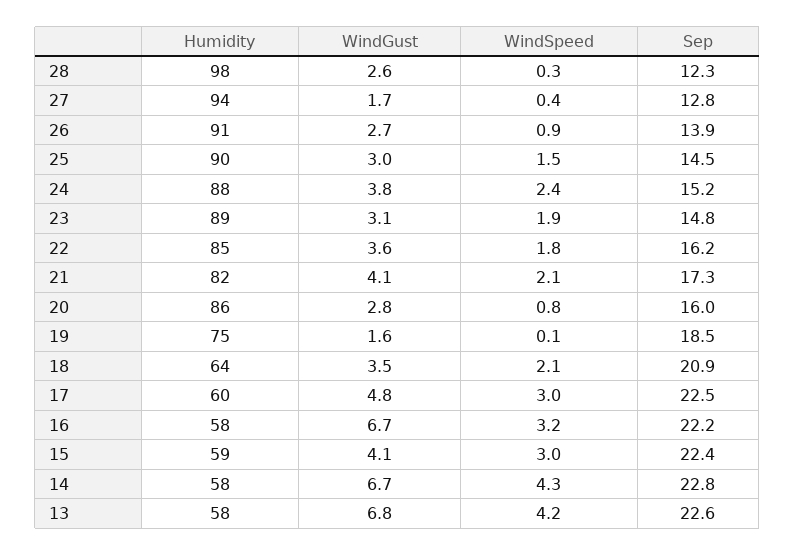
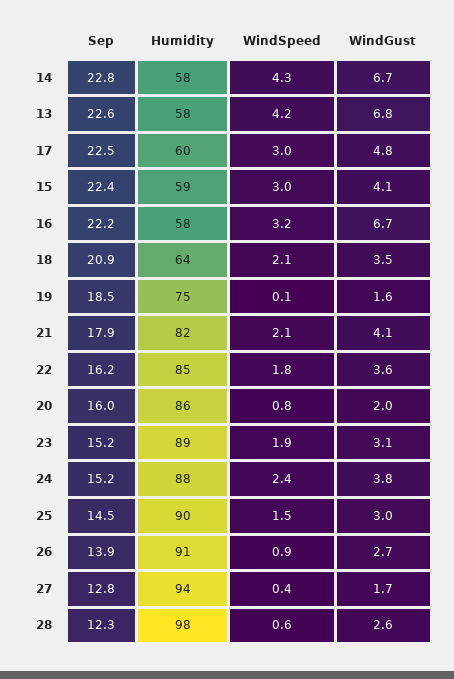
  {
    "Humidity": {
      "28": 98,
      "27": 94,
      "26": 91,
      "25": 90,
      "24": 88,
      "23": 89,
      "22": 85,
      "21": 82,
      "20": 86,
      "19": 75,
      "18": 64,
      "17": 60,
      "16": 58,
      "15": 59,
      "14": 58,
      "13": 58
    },
    "WindGust": {
      "28": 2.6,
      "27": 1.7,
      "26": 2.7,
      "25": 3,
      "24": 3.8,
      "23": 3.1,
      "22": 3.6,
      "21": 4.1,
-     "20": 2.8,
+     "20": 2,
      "19": 1.6,
      "18": 3.5,
      "17": 4.8,
      "16": 6.7,
      "15": 4.1,
      "14": 6.7,
      "13": 6.8
    },
    "WindSpeed": {
-     "28": 0.3,
+     "28": 0.6,
      "27": 0.4,
      "26": 0.9,
      "25": 1.5,
      "24": 2.4,
      "23": 1.9,
      "22": 1.8,
      "21": 2.1,
      "20": 0.8,
      "19": 0.1,
      "18": 2.1,
      "17": 3,
      "16": 3.2,
      "15": 3,
      "14": 4.3,
      "13": 4.2
    },
    "Sep": {
      "28": 12.3,
      "27": 12.8,
      "26": 13.9,
      "25": 14.5,
      "24": 15.2,
-     "23": 14.8,
+     "23": 15.2,
      "22": 16.2,
-     "21": 17.3,
+     "21": 17.9,
      "20": 16,
      "19": 18.5,
      "18": 20.9,
      "17": 22.5,
      "16": 22.2,
      "15": 22.4,
      "14": 22.8,
      "13": 22.6
    }
  }

